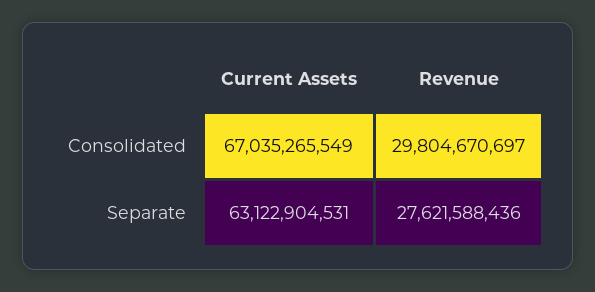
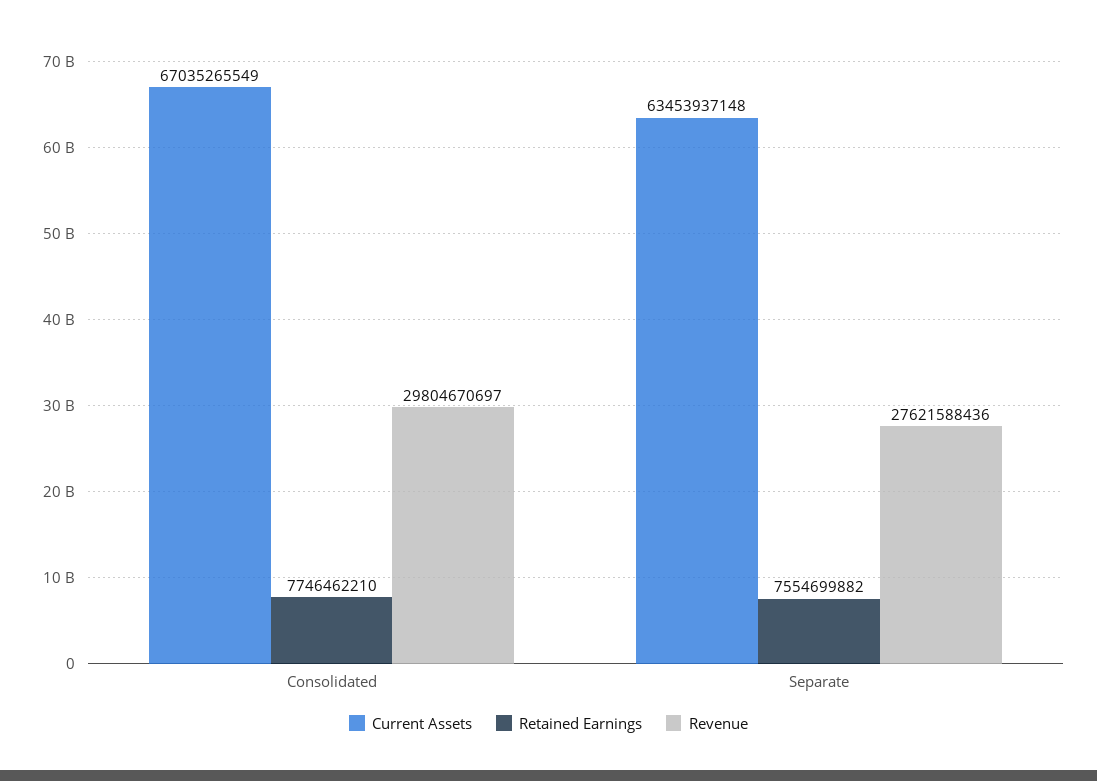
  {
    "Current Assets": {
      "Consolidated": 67035265549,
-     "Separate": 63122904531
+     "Separate": 63453937148
    },
    "Revenue": {
      "Consolidated": 29804670697,
      "Separate": 27621588436
-   }
+   },
+   "Retained Earnings": {
+     "Consolidated": 7746462210,
+     "Separate": 7554699882
+   }
  }

